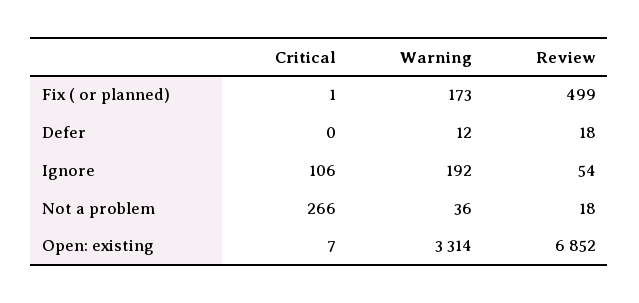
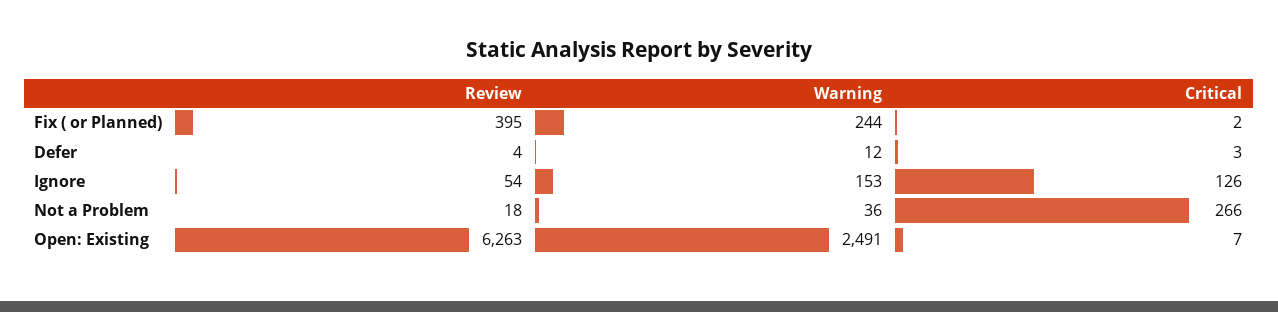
  {
    "Critical": {
-     "Fix ( or planned)": 1,
+     "Fix ( or planned)": 2,
-     "Defer": 0,
+     "Defer": 3,
-     "Ignore": 106,
+     "Ignore": 126,
      "Not a problem": 266,
      "Open: existing": 7
    },
    "Warning": {
-     "Fix ( or planned)": 173,
+     "Fix ( or planned)": 244,
      "Defer": 12,
-     "Ignore": 192,
+     "Ignore": 153,
      "Not a problem": 36,
-     "Open: existing": 3314
+     "Open: existing": 2491
    },
    "Review": {
-     "Fix ( or planned)": 499,
+     "Fix ( or planned)": 395,
-     "Defer": 18,
+     "Defer": 4,
      "Ignore": 54,
      "Not a problem": 18,
-     "Open: existing": 6852
+     "Open: existing": 6263
    }
  }

